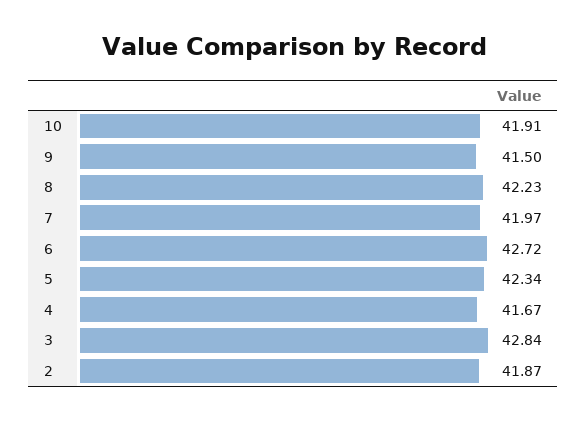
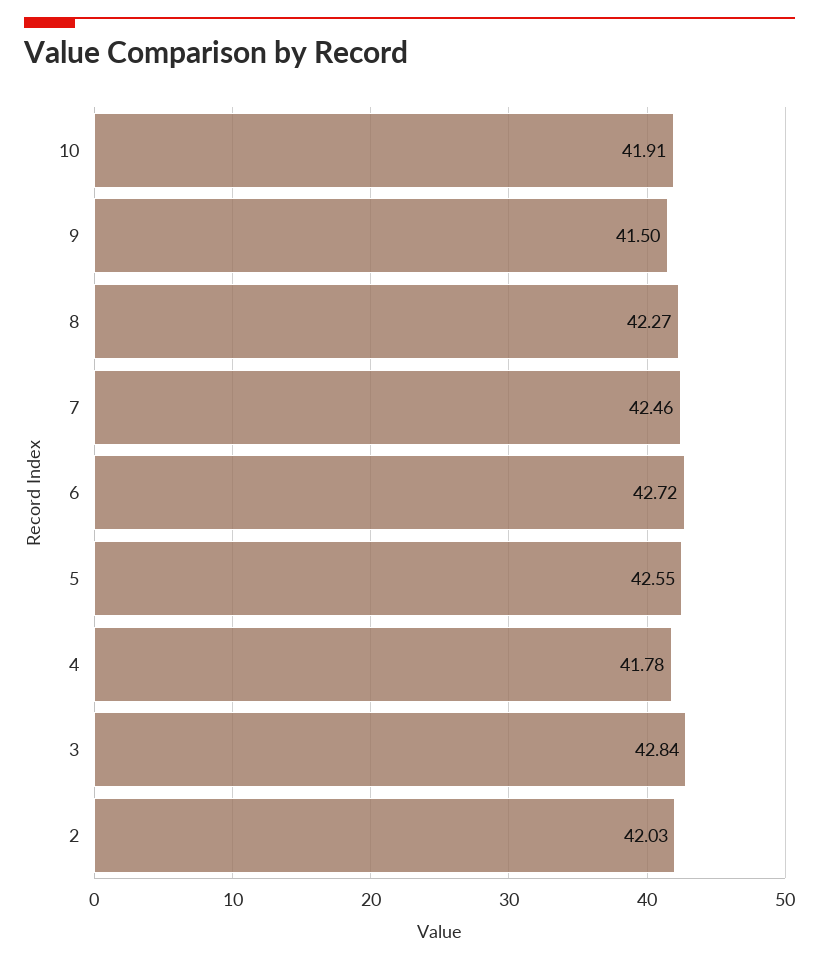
  {
    "10": 41.91,
    "9": 41.5,
-   "8": 42.23,
+   "8": 42.27,
-   "7": 41.97,
+   "7": 42.46,
    "6": 42.72,
-   "5": 42.34,
+   "5": 42.55,
-   "4": 41.67,
+   "4": 41.78,
    "3": 42.84,
-   "2": 41.87
+   "2": 42.03
  }

